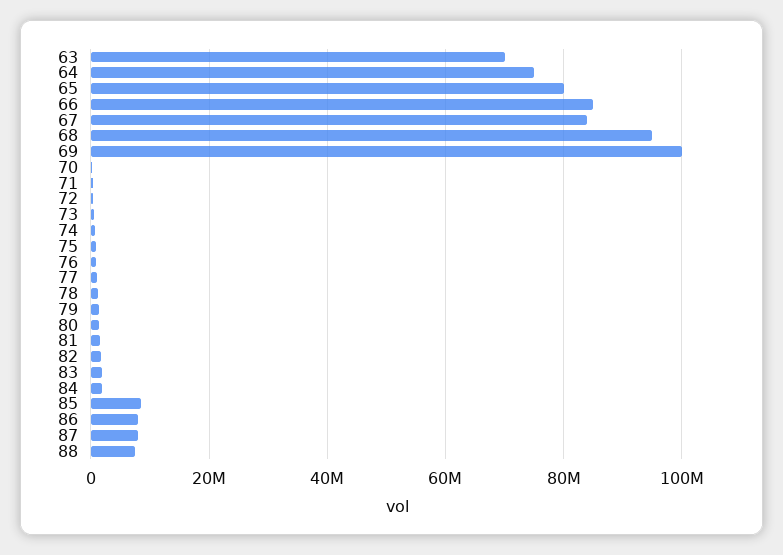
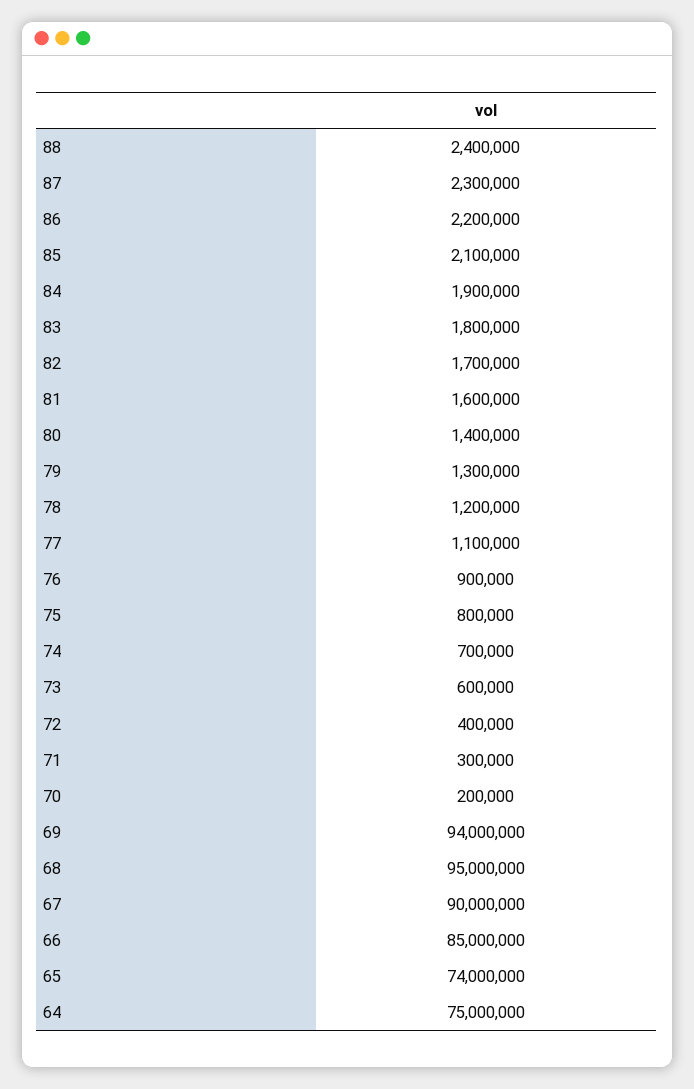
  {
-   "63": 70000000,
    "64": 75000000,
-   "65": 80000000,
+   "65": 74000000,
    "66": 85000000,
-   "67": 84000000,
+   "67": 90000000,
    "68": 95000000,
-   "69": 100000000,
+   "69": 94000000,
    "70": 200000,
    "71": 300000,
    "72": 400000,
    "73": 600000,
    "74": 700000,
    "75": 800000,
    "76": 900000,
    "77": 1100000,
    "78": 1200000,
    "79": 1300000,
    "80": 1400000,
    "81": 1600000,
    "82": 1700000,
    "83": 1800000,
    "84": 1900000,
-   "85": 8000000,
+   "85": 2100000,
-   "86": 8000000,
+   "86": 2200000,
-   "87": 8000000,
+   "87": 2300000,
-   "88": 8000000
+   "88": 2400000
  }

